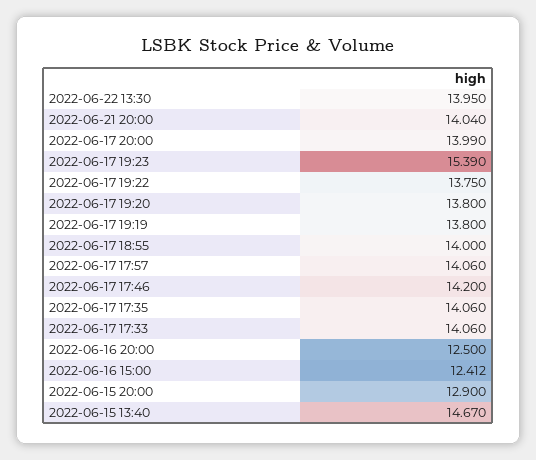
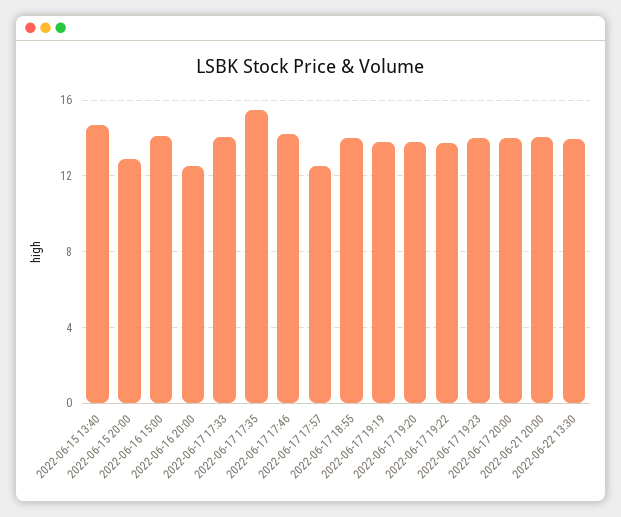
  {
    "2022-06-22 13:30": 13.95,
    "2022-06-21 20:00": 14.04,
    "2022-06-17 20:00": 13.99,
-   "2022-06-17 19:23": 15.39,
+   "2022-06-17 19:23": 14,
    "2022-06-17 19:22": 13.75,
    "2022-06-17 19:20": 13.8,
    "2022-06-17 19:19": 13.8,
    "2022-06-17 18:55": 14,
-   "2022-06-17 17:57": 14.06,
+   "2022-06-17 17:57": 12.5,
    "2022-06-17 17:46": 14.2,
-   "2022-06-17 17:35": 14.06,
+   "2022-06-17 17:35": 15.5,
    "2022-06-17 17:33": 14.06,
    "2022-06-16 20:00": 12.5,
-   "2022-06-16 15:00": 12.412,
+   "2022-06-16 15:00": 14,
    "2022-06-15 20:00": 12.9,
    "2022-06-15 13:40": 14.67
  }

